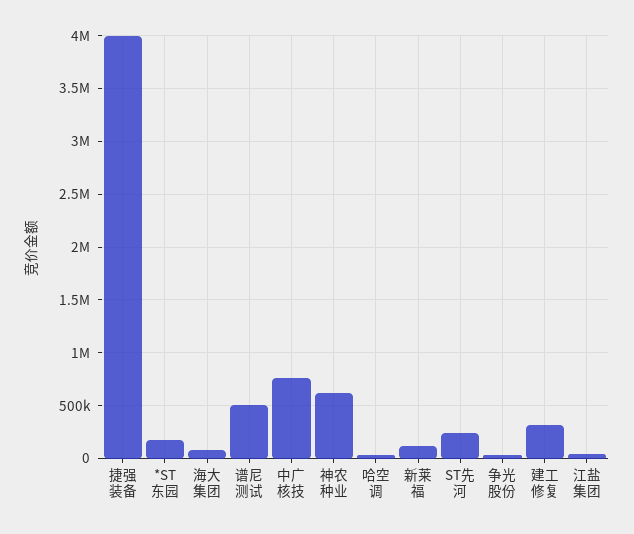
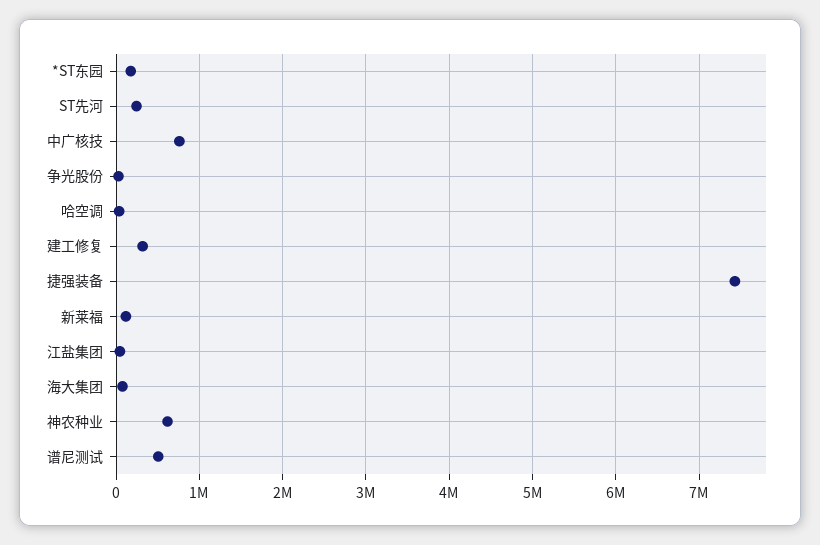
  {
-   "捷强装备": 4000000,
+   "捷强装备": 7400000,
    "*ST东园": 200000,
    "海大集团": 100000,
    "谱尼测试": 500000,
    "中广核技": 800000,
    "神农种业": 600000,
    "哈空调": 0,
    "新莱福": 100000,
    "ST先河": 200000,
    "争光股份": 0,
    "建工修复": 300000,
    "江盐集团": 0
  }

